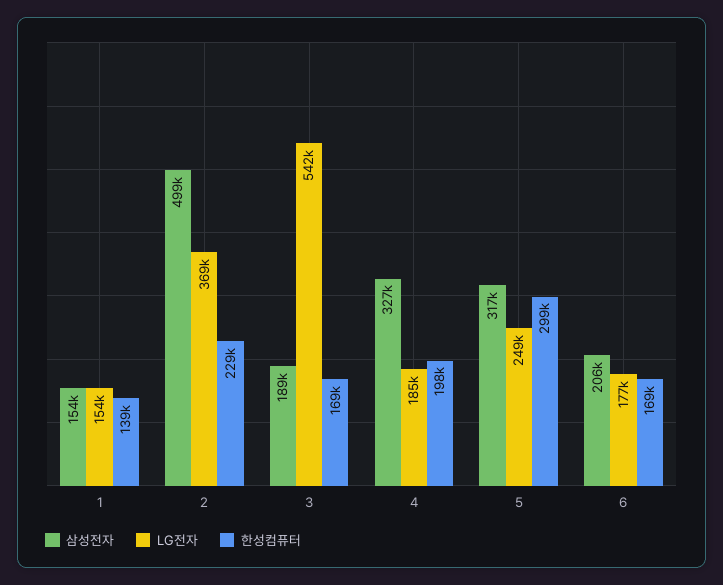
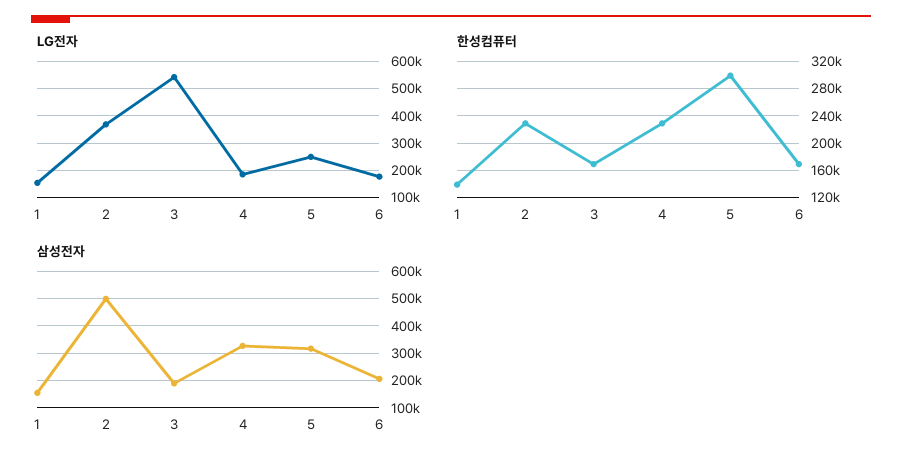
  {
    "삼성전자": {
      "1": 154000,
      "2": 499000,
      "3": 189000,
      "4": 327000,
      "5": 317000,
      "6": 206000
    },
    "LG전자": {
      "1": 154000,
      "2": 369000,
      "3": 542000,
      "4": 185000,
      "5": 249000,
      "6": 177000
    },
    "한성컴퓨터": {
      "1": 139000,
      "2": 229000,
      "3": 169000,
-     "4": 198000,
+     "4": 230000,
      "5": 299000,
      "6": 169000
    }
  }

